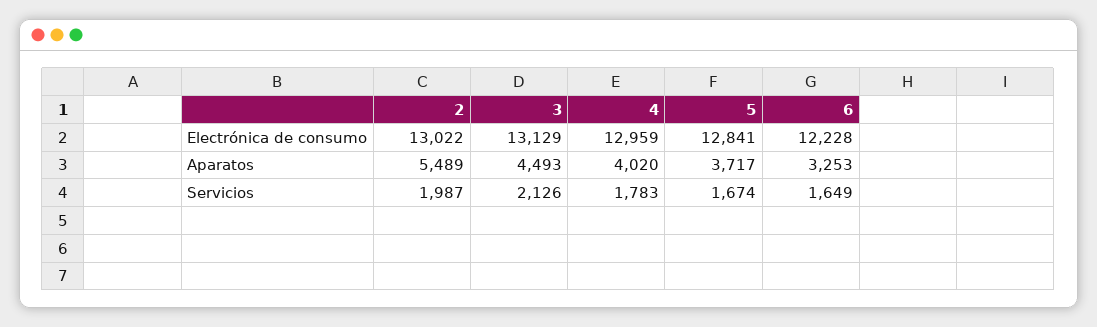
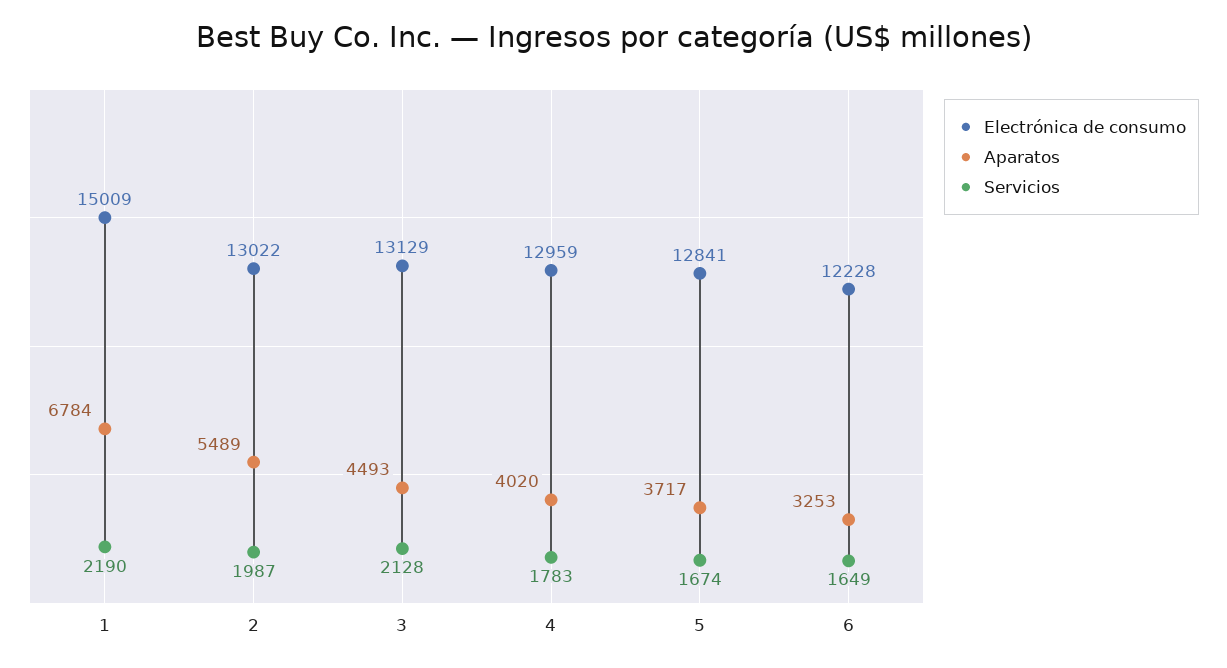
  {
    "Electrónica de consumo": {
      "2": 13022,
      "3": 13129,
      "4": 12959,
      "5": 12841,
-     "6": 12228
+     "6": 12228,
+     "1": 15009
    },
    "Aparatos": {
      "2": 5489,
      "3": 4493,
      "4": 4020,
      "5": 3717,
-     "6": 3253
+     "6": 3253,
+     "1": 6784
    },
    "Servicios": {
      "2": 1987,
-     "3": 2126,
+     "3": 2128,
      "4": 1783,
      "5": 1674,
-     "6": 1649
+     "6": 1649,
+     "1": 2190
    }
  }

